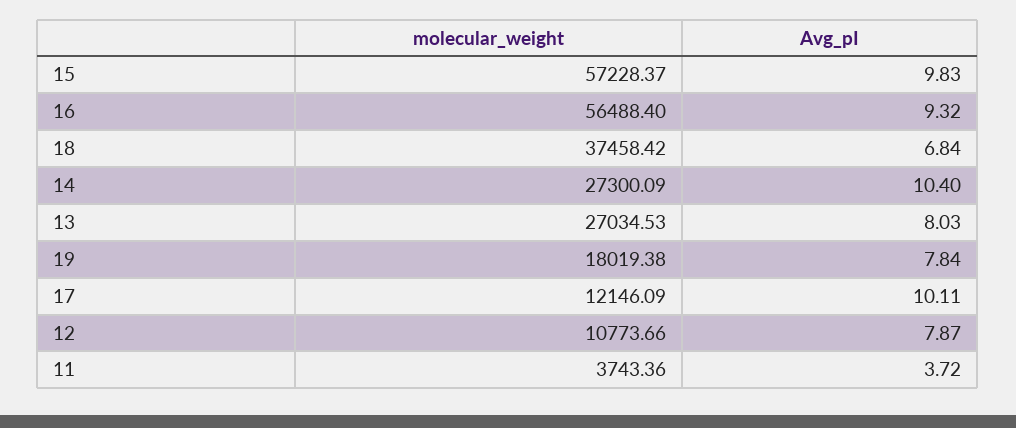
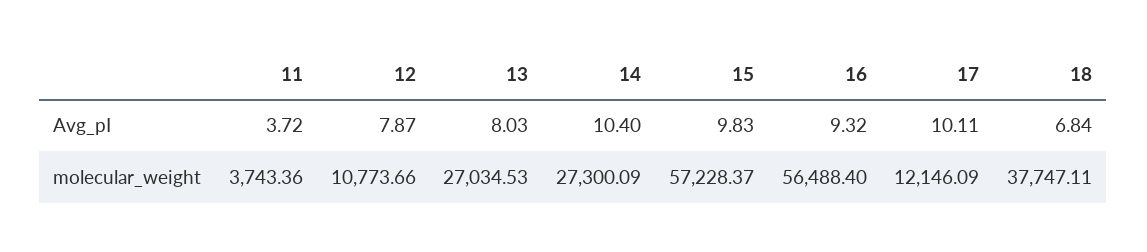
  {
    "molecular_weight": {
      "15": 57228.37,
      "16": 56488.4,
-     "18": 37458.42,
+     "18": 37747.11,
      "14": 27300.09,
      "13": 27034.53,
-     "19": 18019.38,
      "17": 12146.09,
      "12": 10773.66,
      "11": 3743.36
    },
    "Avg_pI": {
      "15": 9.83,
      "16": 9.32,
      "18": 6.84,
      "14": 10.4,
      "13": 8.03,
-     "19": 7.84,
      "17": 10.11,
      "12": 7.87,
      "11": 3.72
    }
  }

